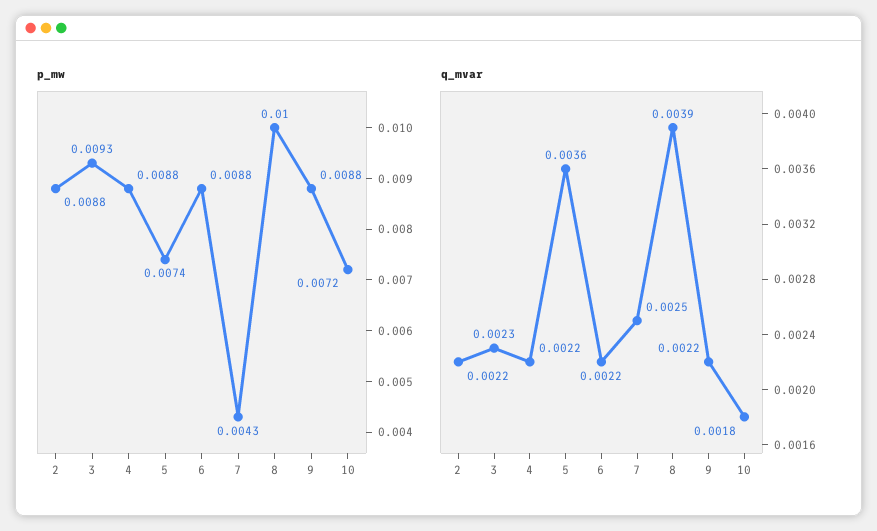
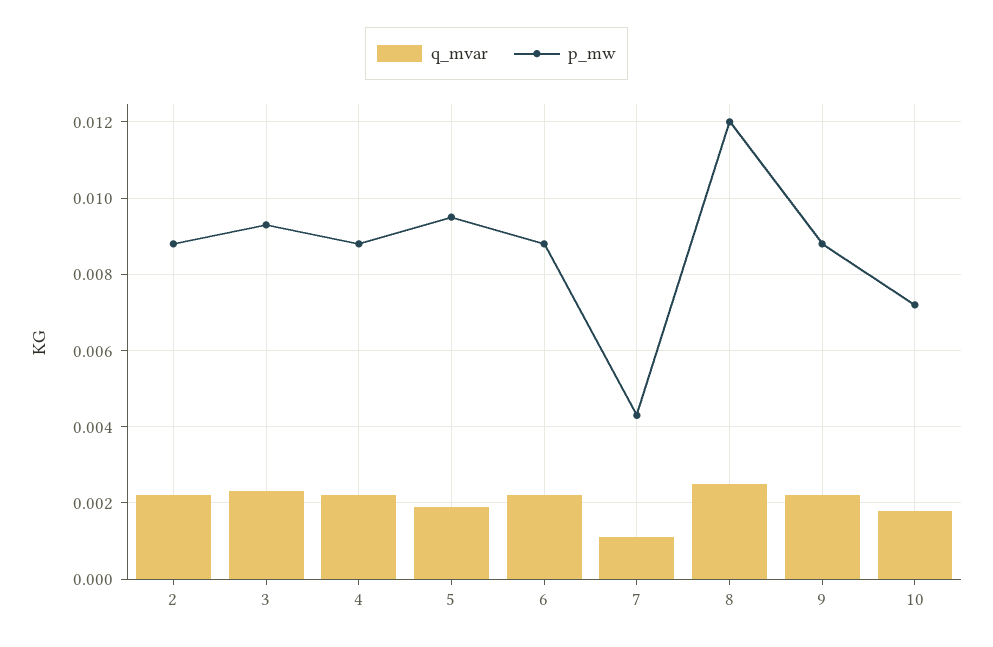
  {
    "p_mw": {
      "2": 0.0088,
      "3": 0.0093,
      "4": 0.0088,
-     "5": 0.0074,
+     "5": 0.0095,
      "6": 0.0088,
      "7": 0.0043,
-     "8": 0.01,
+     "8": 0.012,
      "9": 0.0088,
      "10": 0.0072
    },
    "q_mvar": {
      "2": 0.0022,
      "3": 0.0023,
      "4": 0.0022,
-     "5": 0.0036,
+     "5": 0.002,
      "6": 0.0022,
-     "7": 0.0025,
+     "7": 0.001,
-     "8": 0.0039,
+     "8": 0.0025,
      "9": 0.0022,
      "10": 0.0018
    }
  }

